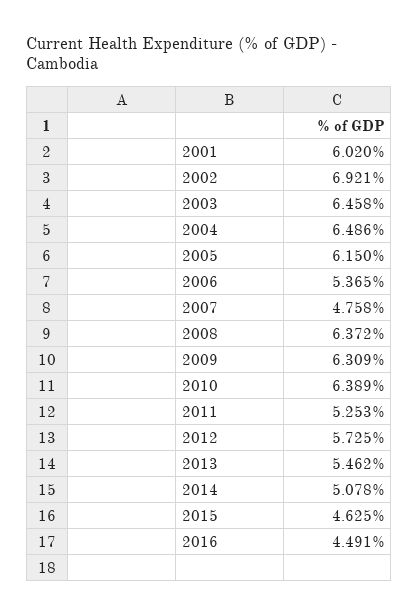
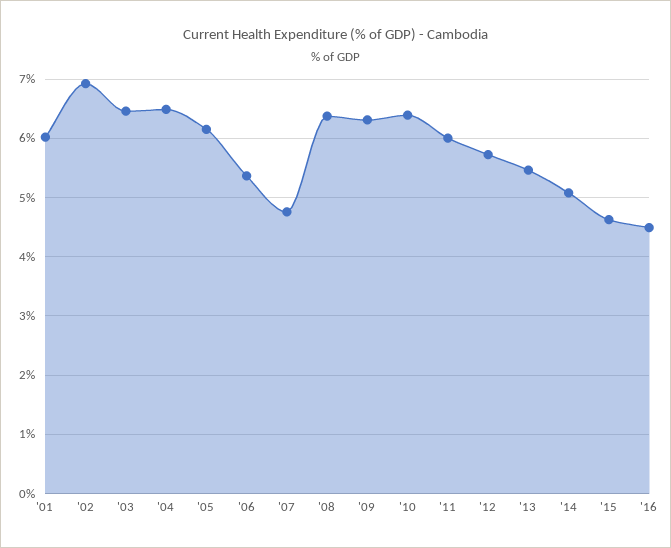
  {
    "2001": 6.02,
    "2002": 6.921,
    "2003": 6.458,
    "2004": 6.486,
    "2005": 6.15,
    "2006": 5.365,
    "2007": 4.758,
    "2008": 6.372,
    "2009": 6.309,
    "2010": 6.389,
-   "2011": 5.253,
+   "2011": 6,
    "2012": 5.725,
    "2013": 5.462,
    "2014": 5.078,
    "2015": 4.625,
    "2016": 4.491
  }

